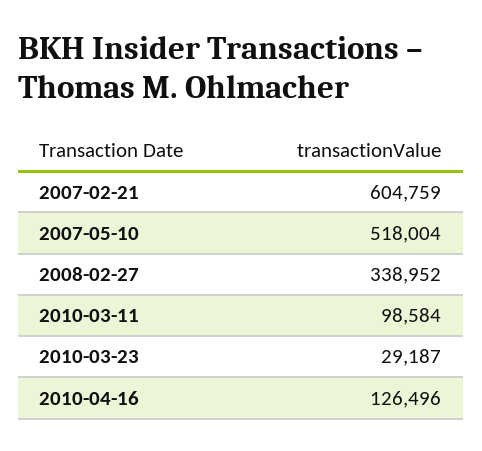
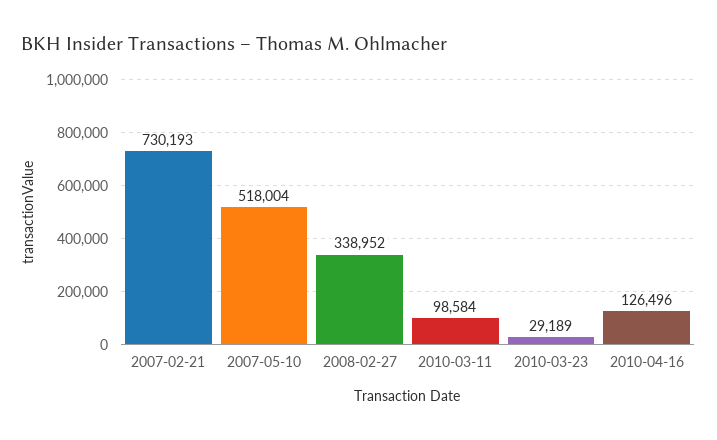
  {
-   "2007-02-21": 604759,
+   "2007-02-21": 730193,
    "2007-05-10": 518004,
    "2008-02-27": 338952,
    "2010-03-11": 98584,
-   "2010-03-23": 29187,
+   "2010-03-23": 29189,
    "2010-04-16": 126496
  }

